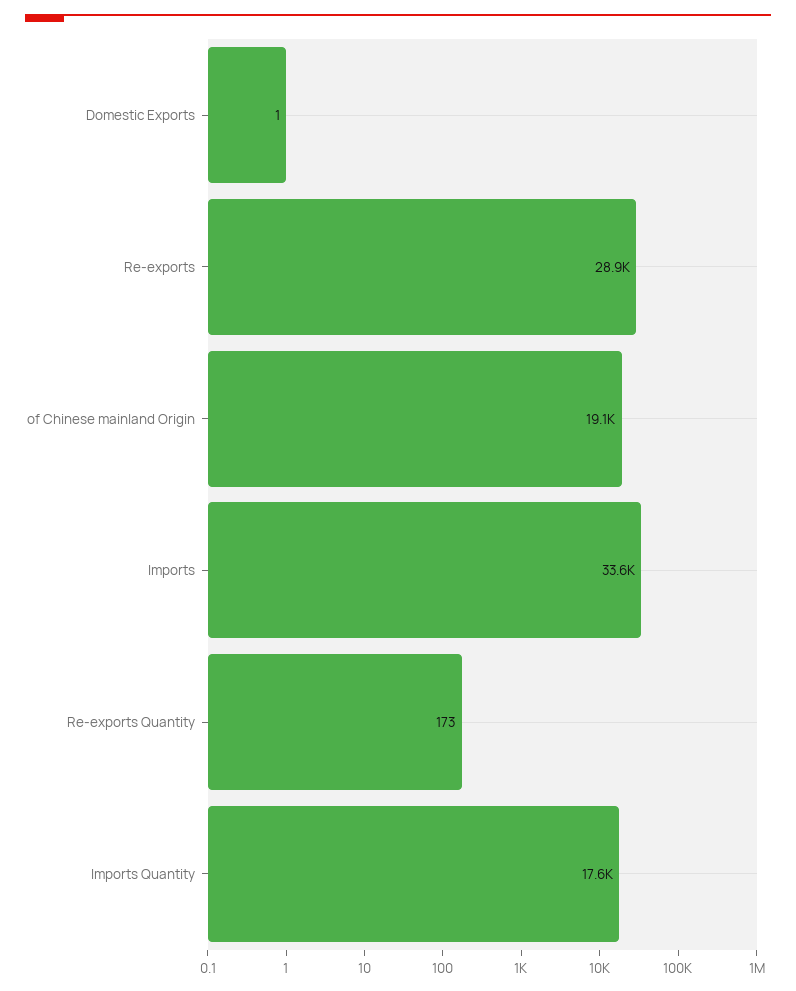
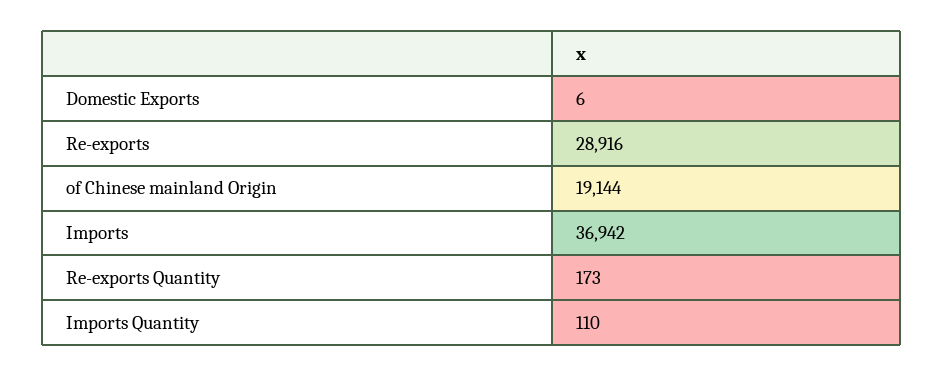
  {
-   "Domestic Exports": 1,
+   "Domestic Exports": 6,
    "Re-exports": 28916,
    "of Chinese mainland Origin": 19144,
-   "Imports": 33600,
+   "Imports": 36942,
    "Re-exports Quantity": 173,
-   "Imports Quantity": 17600
+   "Imports Quantity": 110
  }

